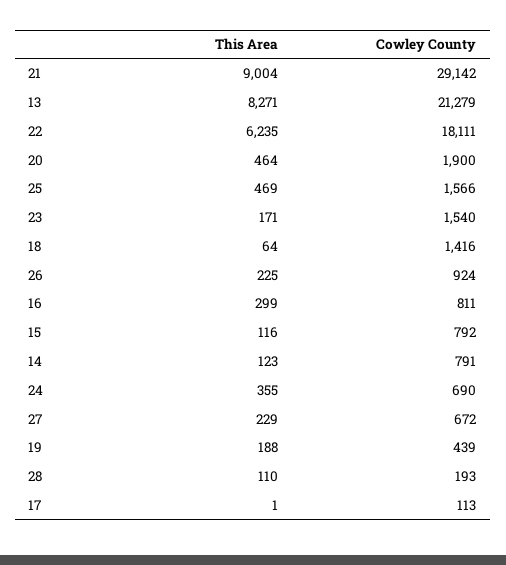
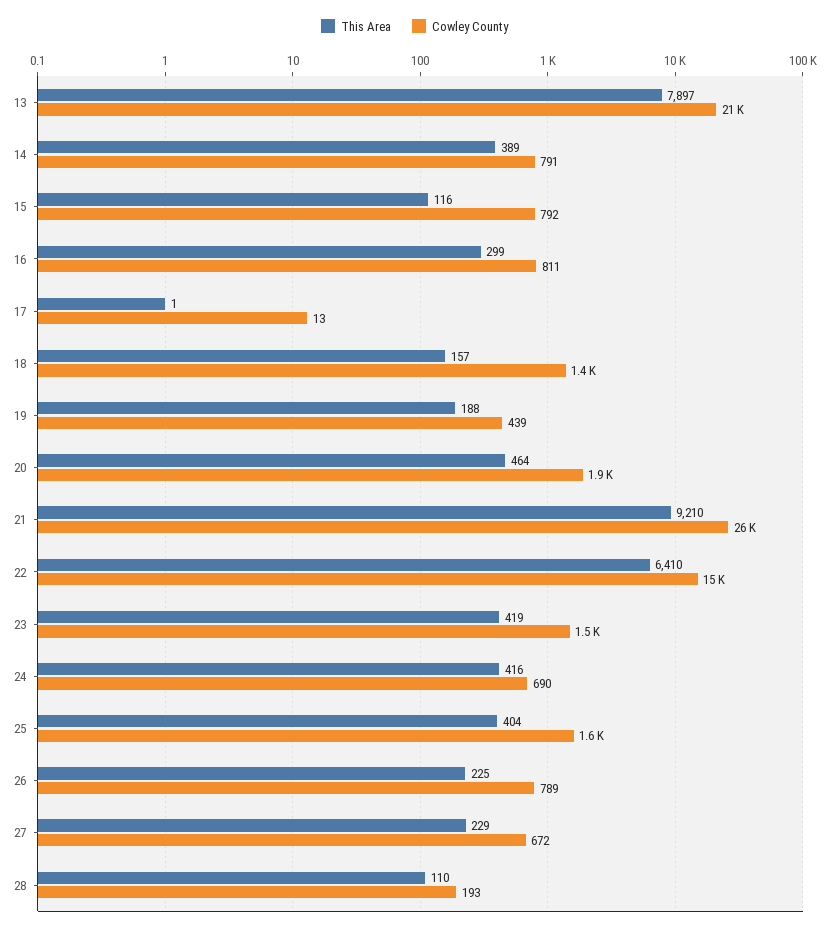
  {
    "This Area": {
-     "21": 9004,
+     "21": 9210,
-     "13": 8271,
+     "13": 7897,
-     "22": 6235,
+     "22": 6410,
      "20": 464,
-     "25": 469,
+     "25": 404,
-     "23": 171,
+     "23": 419,
-     "18": 64,
+     "18": 157,
      "26": 225,
      "16": 299,
      "15": 116,
-     "14": 123,
+     "14": 389,
-     "24": 355,
+     "24": 416,
      "27": 229,
      "19": 188,
      "28": 110,
      "17": 1
    },
    "Cowley County": {
-     "21": 29142,
+     "21": 26000,
      "13": 21279,
-     "22": 18111,
+     "22": 15000,
      "20": 1900,
      "25": 1566,
      "23": 1540,
      "18": 1416,
-     "26": 924,
+     "26": 789,
      "16": 811,
      "15": 792,
      "14": 791,
      "24": 690,
      "27": 672,
      "19": 439,
      "28": 193,
-     "17": 113
+     "17": 13
    }
  }

